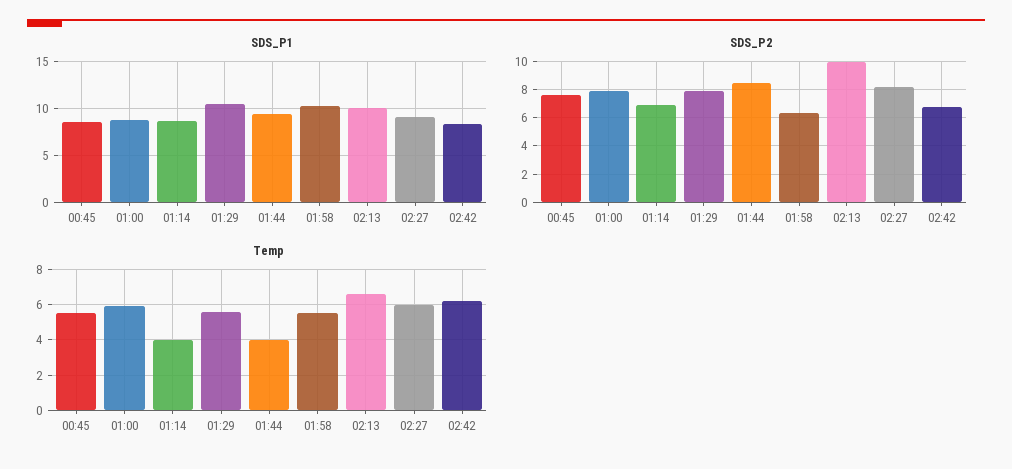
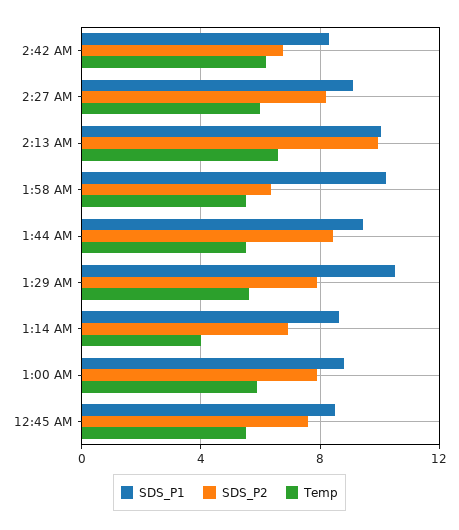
  {
    "SDS_P1": {
      "00:45": 8.5,
      "01:00": 9,
      "01:14": 8.5,
      "01:29": 10.5,
      "01:44": 9.5,
      "01:58": 10,
      "02:13": 10,
      "02:27": 9,
      "02:42": 8.5
    },
    "SDS_P2": {
      "00:45": 7.5,
      "01:00": 8,
      "01:14": 7,
      "01:29": 8,
      "01:44": 8.5,
      "01:58": 6.5,
      "02:13": 10,
      "02:27": 8,
      "02:42": 7
    },
    "Temp": {
      "00:45": 5.5,
      "01:00": 6,
      "01:14": 4,
      "01:29": 5.5,
-     "01:44": 4,
+     "01:44": 5.5,
      "01:58": 5.5,
      "02:13": 6.5,
      "02:27": 6,
      "02:42": 6
    }
  }

